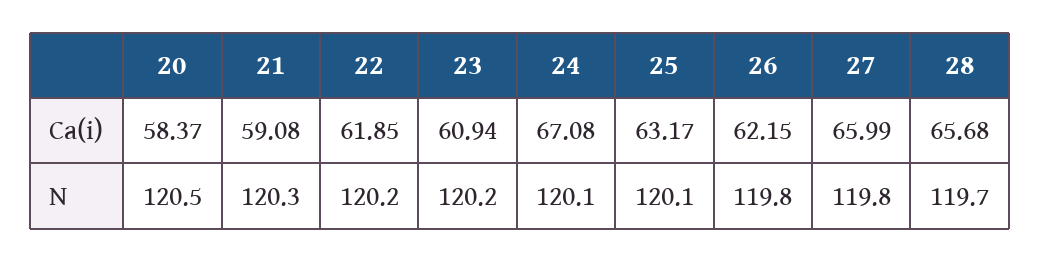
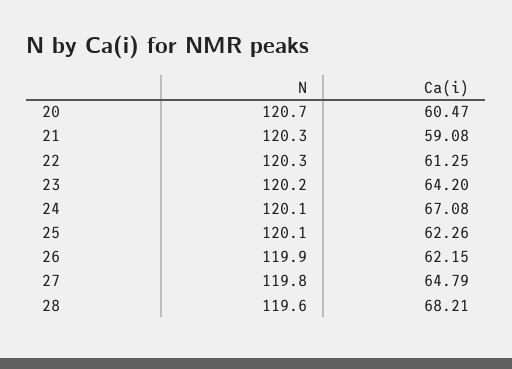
  {
    "20": {
-     "Ca(i)": 58.37,
+     "Ca(i)": 60.47,
-     "N": 120.5
+     "N": 120.7
    },
    "21": {
      "Ca(i)": 59.08,
      "N": 120.3
    },
    "22": {
-     "Ca(i)": 61.85,
+     "Ca(i)": 61.25,
-     "N": 120.2
+     "N": 120.3
    },
    "23": {
-     "Ca(i)": 60.94,
+     "Ca(i)": 64.2,
      "N": 120.2
    },
    "24": {
      "Ca(i)": 67.08,
      "N": 120.1
    },
    "25": {
-     "Ca(i)": 63.17,
+     "Ca(i)": 62.26,
      "N": 120.1
    },
    "26": {
      "Ca(i)": 62.15,
-     "N": 119.8
+     "N": 119.9
    },
    "27": {
-     "Ca(i)": 65.99,
+     "Ca(i)": 64.79,
      "N": 119.8
    },
    "28": {
-     "Ca(i)": 65.68,
+     "Ca(i)": 68.21,
-     "N": 119.7
+     "N": 119.6
    }
  }

